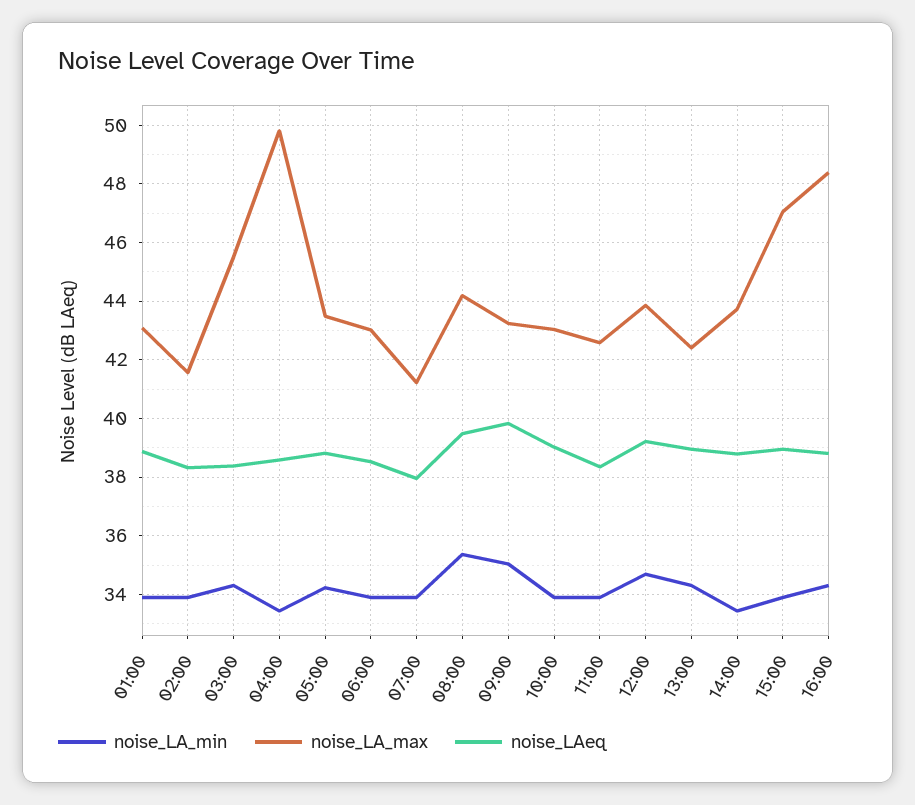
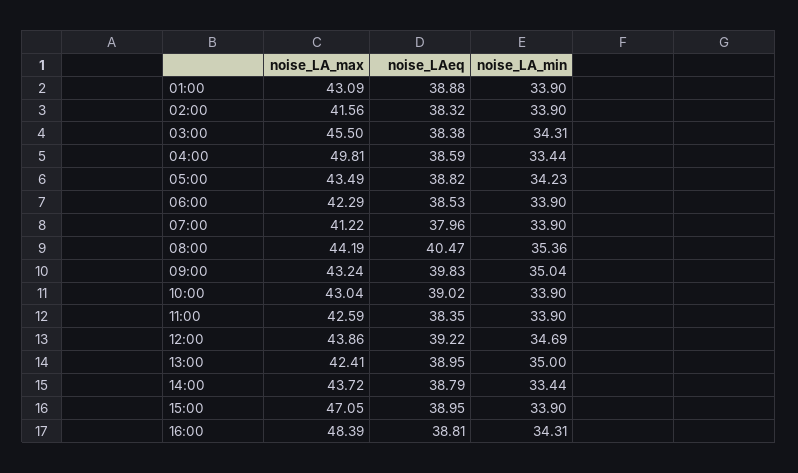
  {
    "noise_LA_min": {
      "01:00": 33.9,
      "02:00": 33.9,
      "03:00": 34.31,
      "04:00": 33.44,
      "05:00": 34.23,
      "06:00": 33.9,
      "07:00": 33.9,
      "08:00": 35.36,
      "09:00": 35.04,
      "10:00": 33.9,
      "11:00": 33.9,
      "12:00": 34.69,
-     "13:00": 34.25,
+     "13:00": 35,
      "14:00": 33.44,
      "15:00": 33.9,
      "16:00": 34.31
    },
    "noise_LA_max": {
      "01:00": 43.09,
      "02:00": 41.56,
      "03:00": 45.5,
      "04:00": 49.81,
      "05:00": 43.49,
-     "06:00": 43,
+     "06:00": 42.29,
      "07:00": 41.22,
      "08:00": 44.19,
      "09:00": 43.24,
      "10:00": 43.04,
      "11:00": 42.59,
      "12:00": 43.86,
      "13:00": 42.41,
      "14:00": 43.72,
      "15:00": 47.05,
      "16:00": 48.39
    },
    "noise_LAeq": {
      "01:00": 38.88,
      "02:00": 38.32,
      "03:00": 38.38,
      "04:00": 38.59,
      "05:00": 38.82,
      "06:00": 38.53,
      "07:00": 37.96,
-     "08:00": 39.5,
+     "08:00": 40.47,
      "09:00": 39.83,
      "10:00": 39.02,
      "11:00": 38.35,
      "12:00": 39.22,
      "13:00": 38.95,
      "14:00": 38.79,
      "15:00": 38.95,
      "16:00": 38.81
    }
  }

